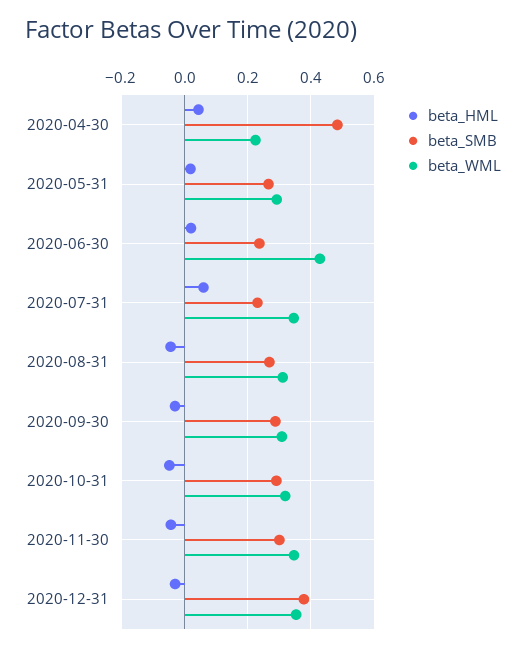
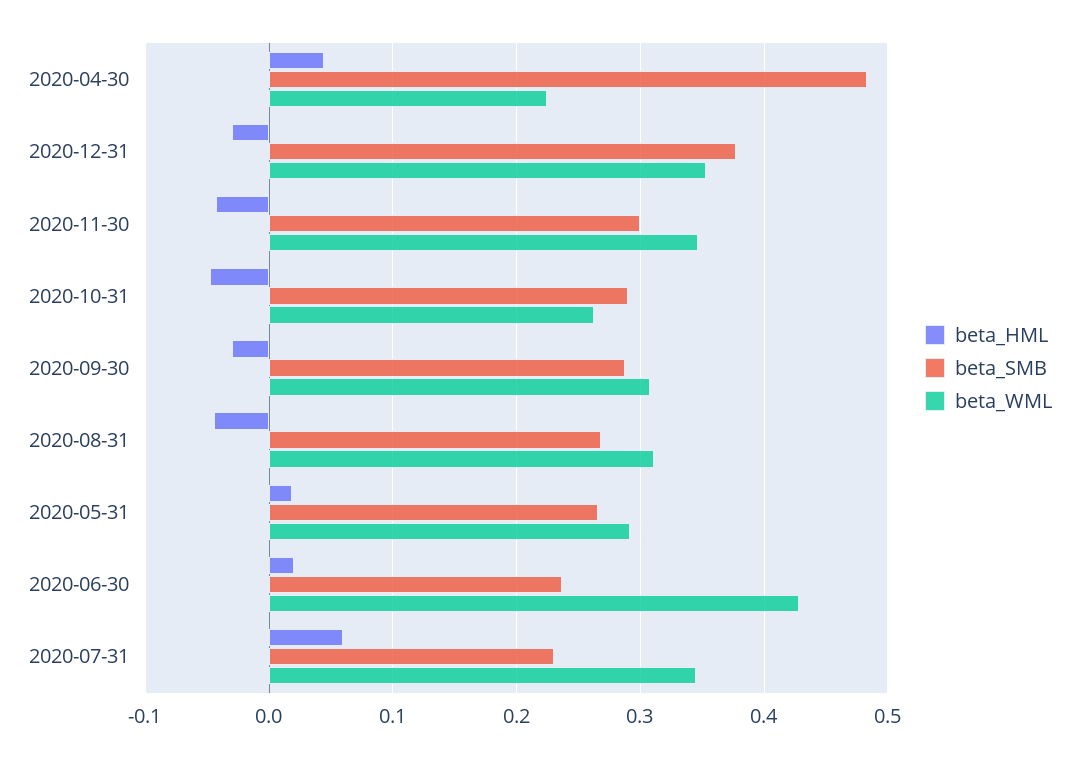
  {
    "beta_HML": {
      "2020-04-30": 0.04,
      "2020-05-31": 0.02,
      "2020-06-30": 0.02,
      "2020-07-31": 0.06,
      "2020-08-31": -0.04,
      "2020-09-30": -0.03,
      "2020-10-31": -0.05,
      "2020-11-30": -0.04,
      "2020-12-31": -0.03
    },
    "beta_SMB": {
      "2020-04-30": 0.48,
      "2020-05-31": 0.27,
      "2020-06-30": 0.24,
      "2020-07-31": 0.23,
      "2020-08-31": 0.27,
      "2020-09-30": 0.29,
      "2020-10-31": 0.29,
      "2020-11-30": 0.3,
      "2020-12-31": 0.38
    },
    "beta_WML": {
      "2020-04-30": 0.22,
      "2020-05-31": 0.29,
      "2020-06-30": 0.43,
      "2020-07-31": 0.35,
      "2020-08-31": 0.31,
      "2020-09-30": 0.31,
-     "2020-10-31": 0.32,
+     "2020-10-31": 0.26,
      "2020-11-30": 0.35,
      "2020-12-31": 0.35
    }
  }

